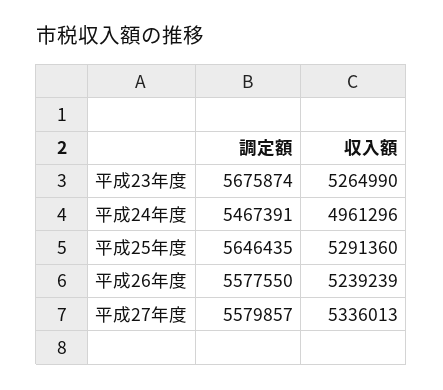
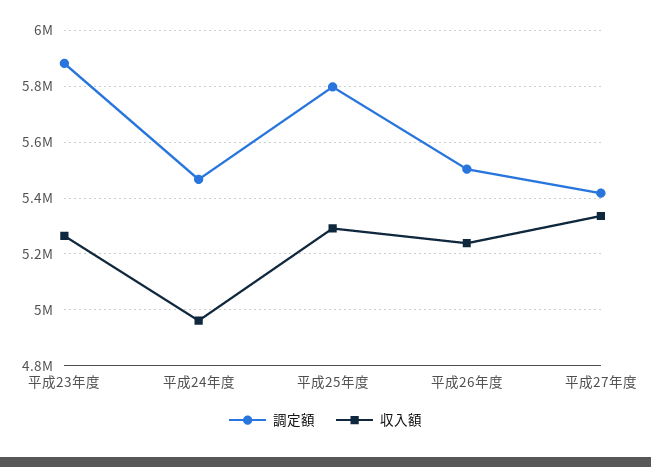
  {
    "調定額": {
-     "平成23年度": 5675874,
+     "平成23年度": 5875000,
      "平成24年度": 5467391,
-     "平成25年度": 5646435,
+     "平成25年度": 5800000,
-     "平成26年度": 5577550,
+     "平成26年度": 5500000,
-     "平成27年度": 5579857
+     "平成27年度": 5425000
    },
    "収入額": {
      "平成23年度": 5264990,
      "平成24年度": 4961296,
      "平成25年度": 5291360,
      "平成26年度": 5239239,
      "平成27年度": 5336013
    }
  }

